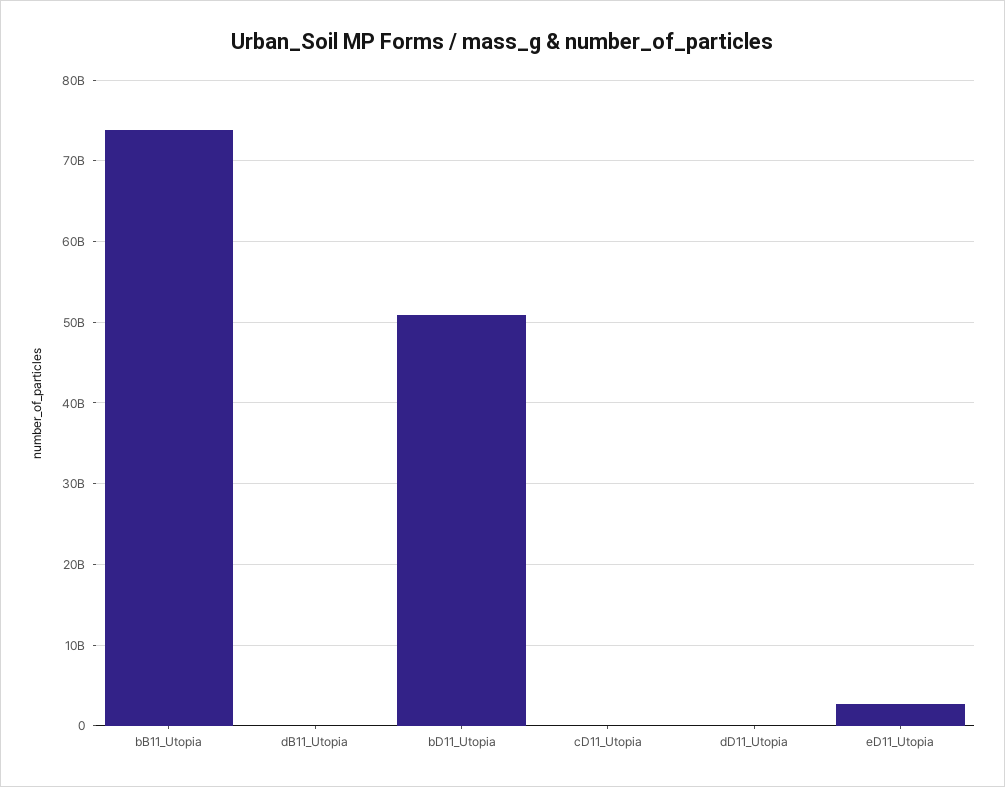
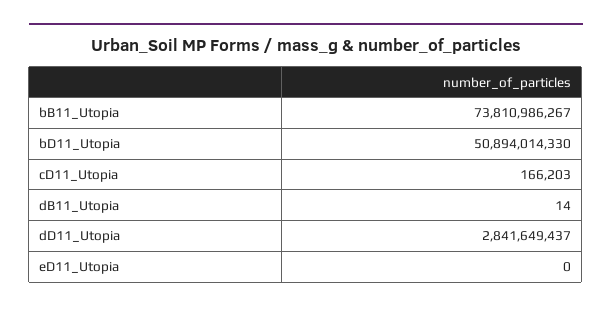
  {
    "bB11_Utopia": 73810986267,
    "dB11_Utopia": 14,
    "bD11_Utopia": 50894014330,
    "cD11_Utopia": 166203,
-   "dD11_Utopia": 0,
+   "dD11_Utopia": 2841649437,
-   "eD11_Utopia": 3000000000
+   "eD11_Utopia": 0
  }

